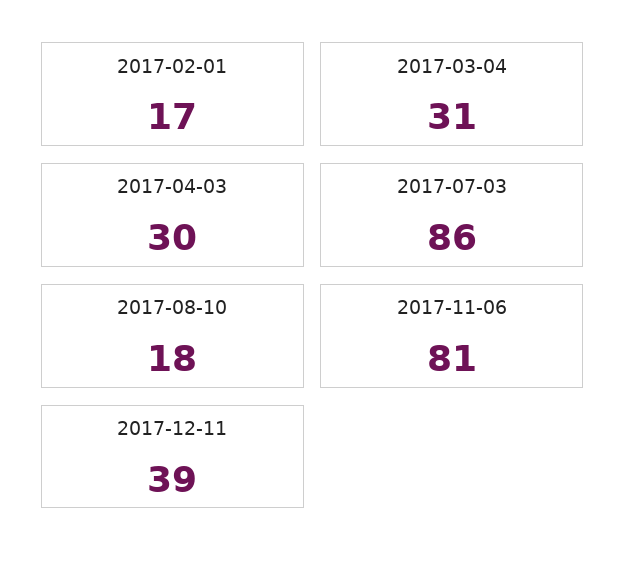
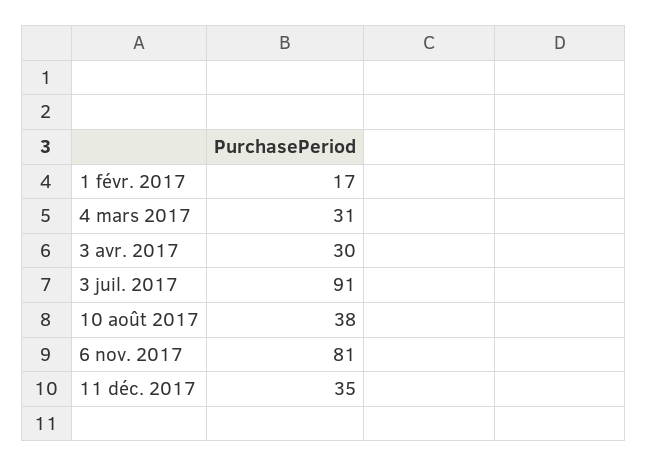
  {
    "2017-02-01": 17,
    "2017-03-04": 31,
    "2017-04-03": 30,
-   "2017-07-03": 86,
+   "2017-07-03": 91,
-   "2017-08-10": 18,
+   "2017-08-10": 38,
    "2017-11-06": 81,
-   "2017-12-11": 39
+   "2017-12-11": 35
  }

